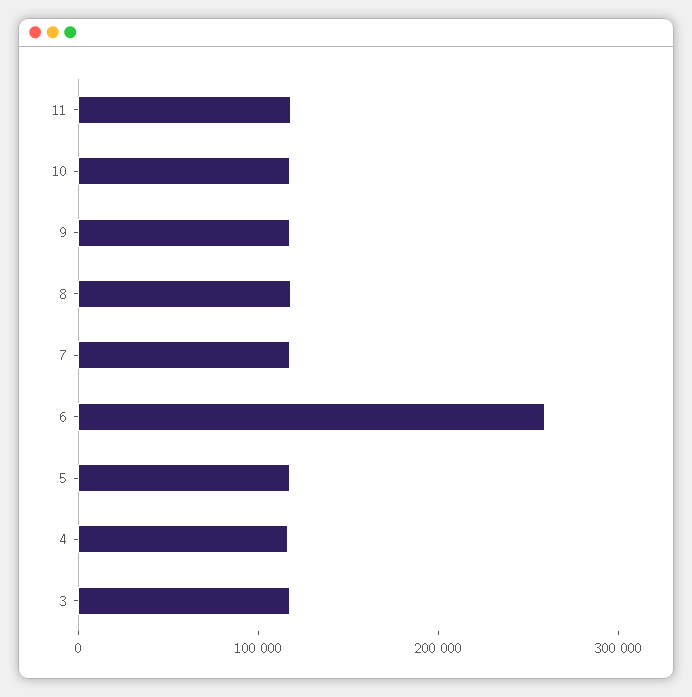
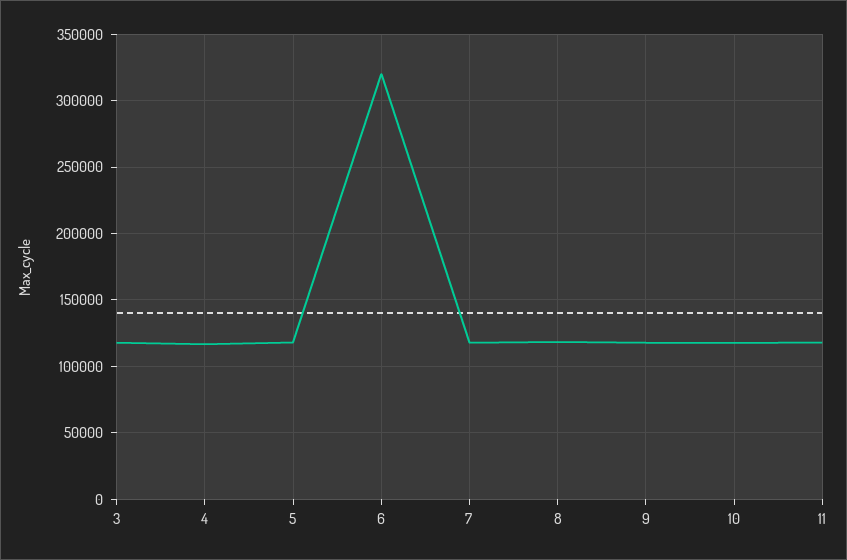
  {
    "11": 120000,
    "10": 120000,
    "9": 120000,
    "8": 120000,
    "7": 120000,
-   "6": 260000,
+   "6": 320000,
    "5": 120000,
    "4": 115000,
    "3": 120000
  }

